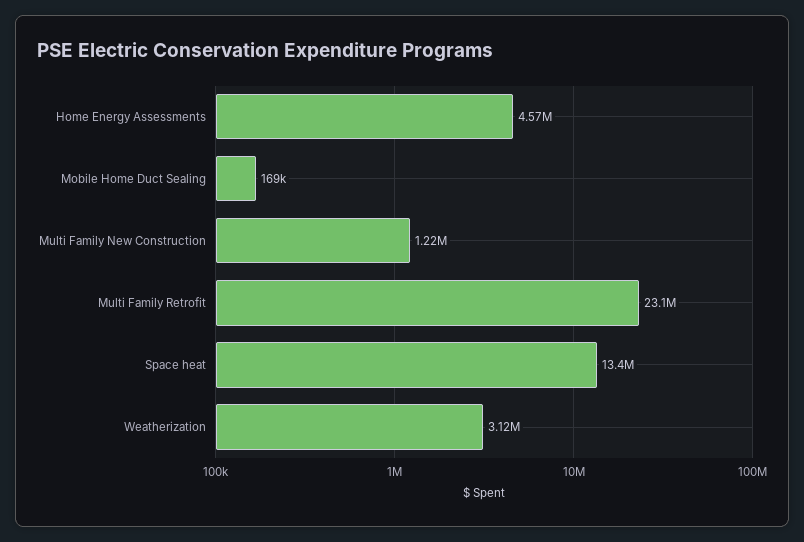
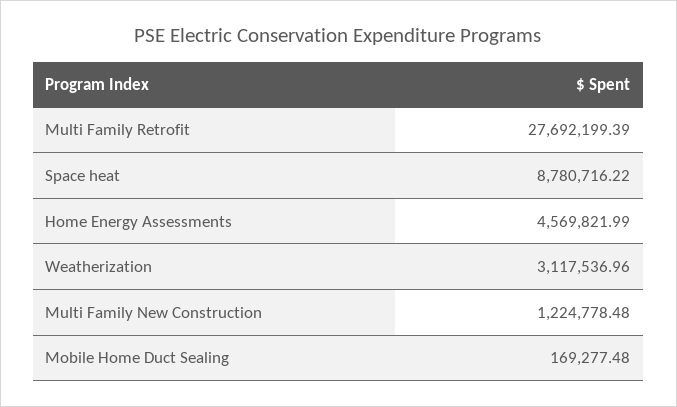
  {
    "Home Energy Assessments": 4569821.99,
    "Mobile Home Duct Sealing": 169277.48,
    "Multi Family New Construction": 1224778.48,
-   "Multi Family Retrofit": 23100000,
+   "Multi Family Retrofit": 27692199.39,
-   "Space heat": 13400000,
+   "Space heat": 8780716.22,
    "Weatherization": 3117536.96
  }

